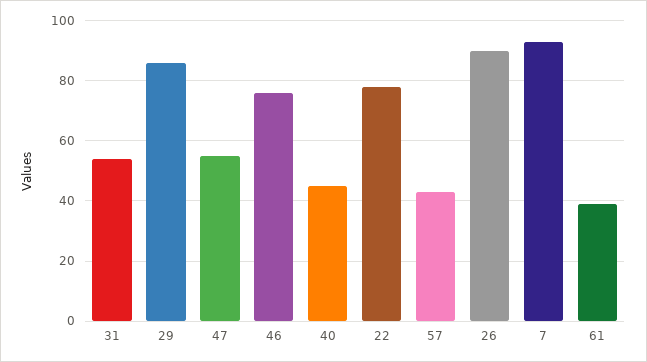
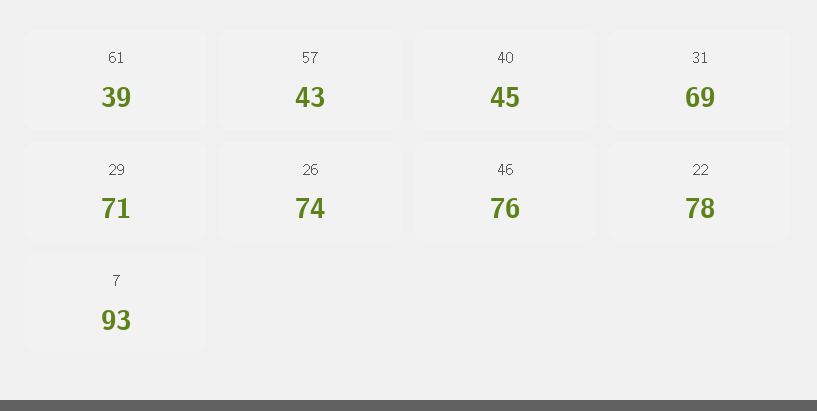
  {
-   "31": 55,
+   "31": 69,
-   "29": 85,
+   "29": 71,
-   "47": 55,
    "46": 76,
    "40": 45,
    "22": 78,
    "57": 43,
-   "26": 90,
+   "26": 74,
    "7": 93,
    "61": 39
  }

